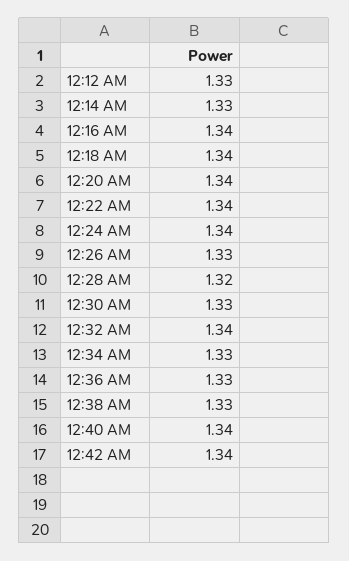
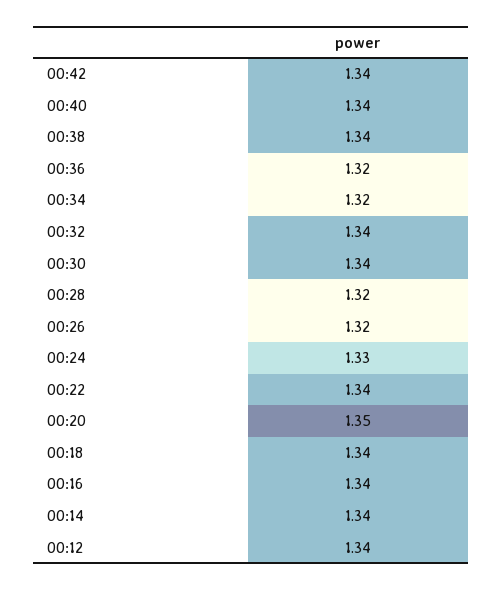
  {
-   "12:12 AM": 1.33,
+   "12:12 AM": 1.34,
-   "12:14 AM": 1.33,
+   "12:14 AM": 1.34,
    "12:16 AM": 1.34,
    "12:18 AM": 1.34,
-   "12:20 AM": 1.34,
+   "12:20 AM": 1.35,
    "12:22 AM": 1.34,
-   "12:24 AM": 1.34,
+   "12:24 AM": 1.33,
-   "12:26 AM": 1.33,
+   "12:26 AM": 1.32,
    "12:28 AM": 1.32,
-   "12:30 AM": 1.33,
+   "12:30 AM": 1.34,
    "12:32 AM": 1.34,
-   "12:34 AM": 1.33,
+   "12:34 AM": 1.32,
-   "12:36 AM": 1.33,
+   "12:36 AM": 1.32,
-   "12:38 AM": 1.33,
+   "12:38 AM": 1.34,
    "12:40 AM": 1.34,
    "12:42 AM": 1.34
  }

